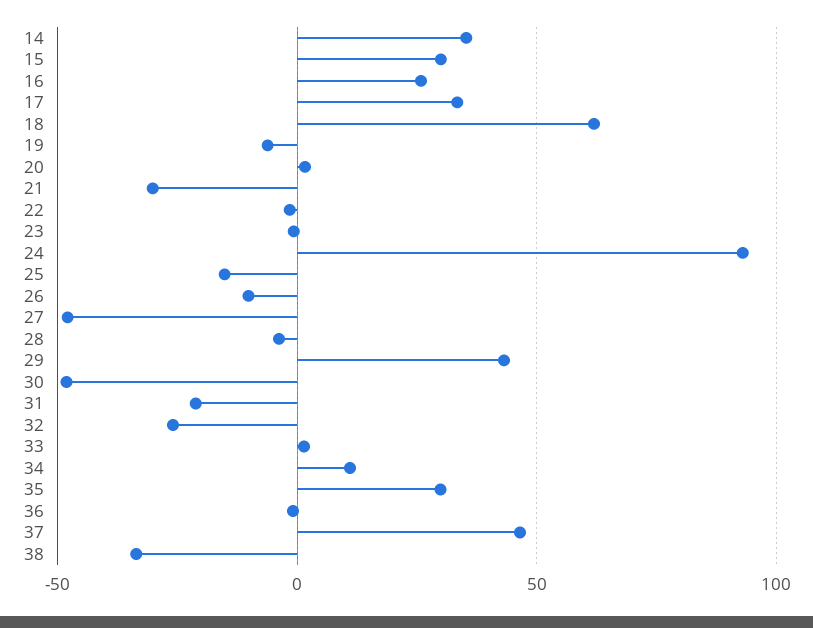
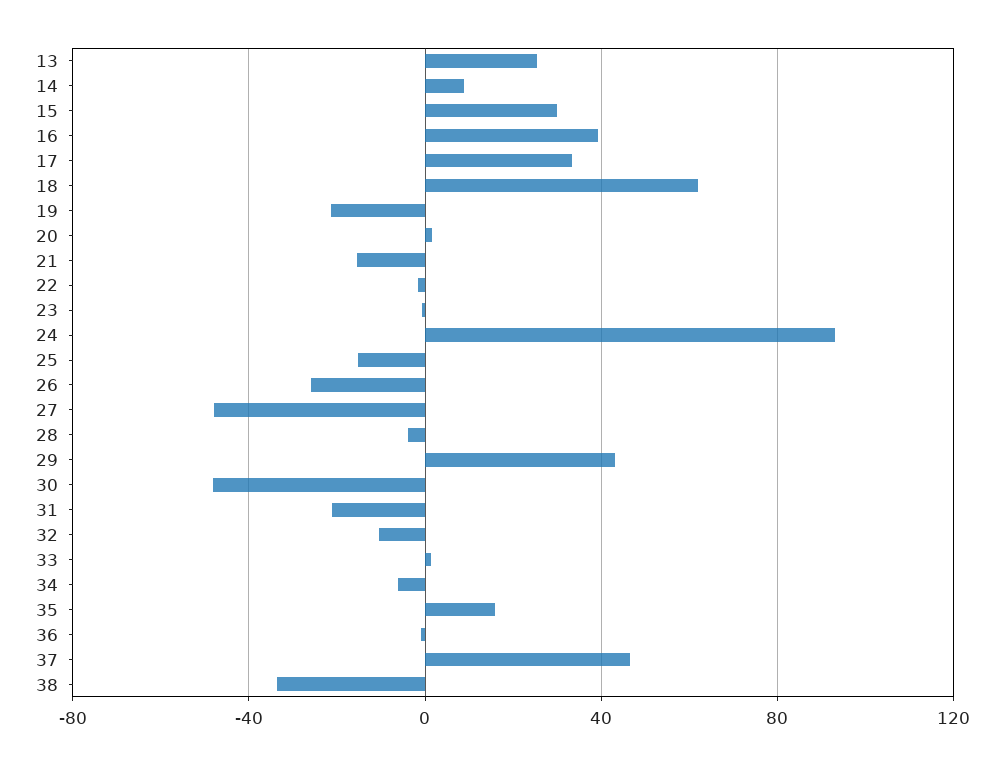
  {
-   "14": 35,
+   "14": 10,
    "15": 30,
-   "16": 25,
+   "16": 40,
    "17": 35,
    "18": 60,
-   "19": -5,
+   "19": -20,
    "20": 0,
-   "21": -30,
+   "21": -15,
    "22": 0,
    "23": 0,
    "24": 95,
    "25": -15,
-   "26": -10,
+   "26": -25,
    "27": -50,
    "28": -5,
    "29": 45,
    "30": -50,
    "31": -20,
-   "32": -25,
+   "32": -10,
    "33": 0,
-   "34": 10,
+   "34": -5,
-   "35": 30,
+   "35": 15,
    "36": 0,
    "37": 45,
-   "38": -35
+   "38": -35,
+   "13": 25
  }

